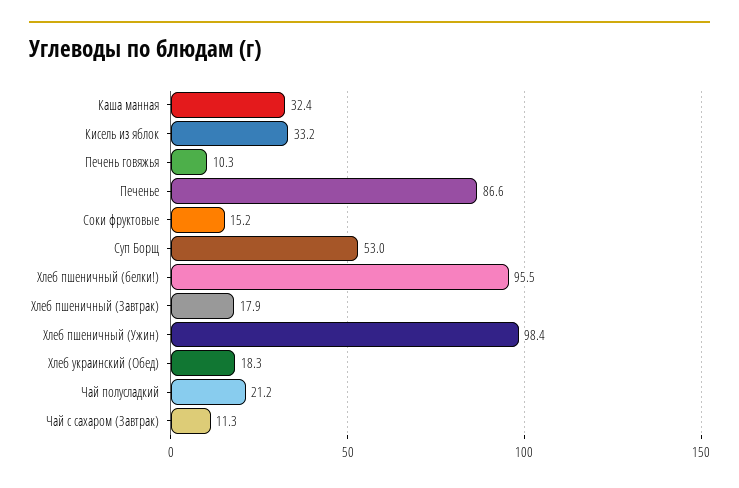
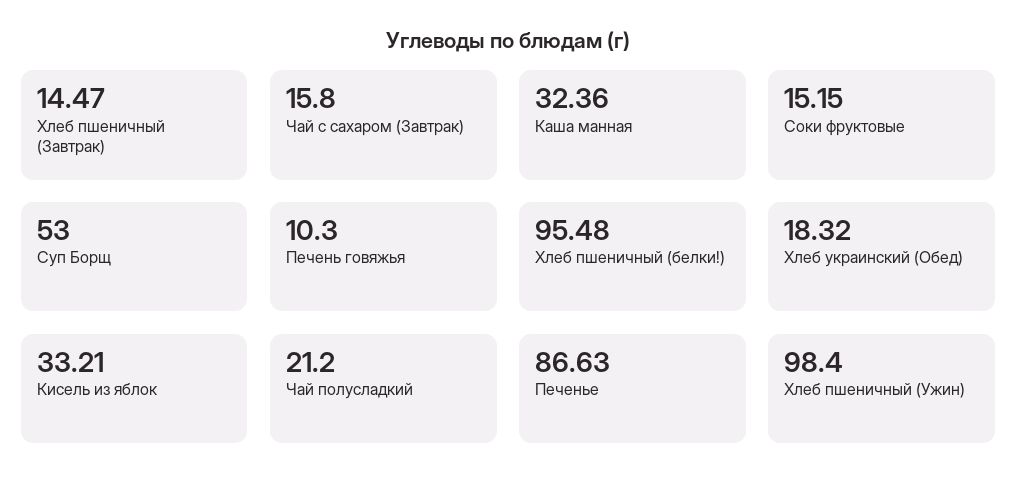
  {
    "Каша манная": 32.36,
    "Кисель из яблок": 33.21,
    "Печень говяжья": 10.3,
    "Печенье": 86.63,
    "Соки фруктовые": 15.15,
    "Суп Борщ": 53,
    "Хлеб пшеничный (белки!)": 95.48,
-   "Хлеб пшеничный (Завтрак)": 17.9,
+   "Хлеб пшеничный (Завтрак)": 14.47,
    "Хлеб пшеничный (Ужин)": 98.4,
    "Хлеб украинский (Обед)": 18.32,
    "Чай полусладкий": 21.2,
-   "Чай с сахаром (Завтрак)": 11.3
+   "Чай с сахаром (Завтрак)": 15.8
  }

